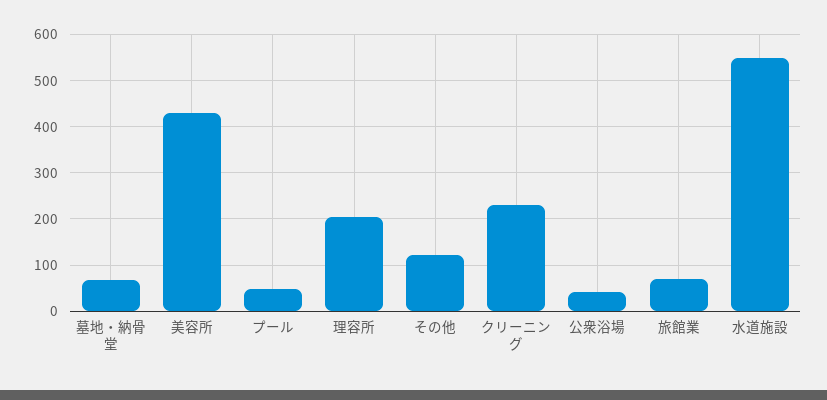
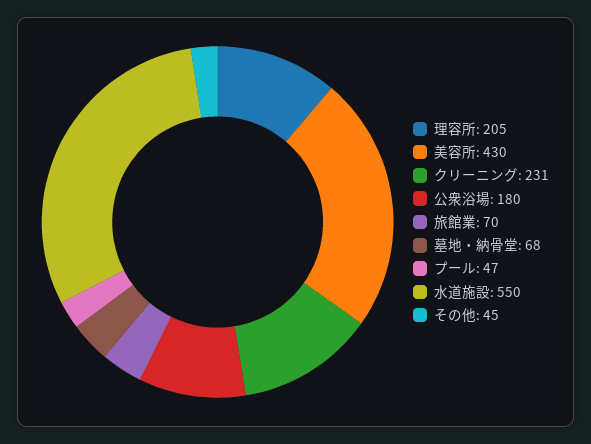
  {
    "墓地・納骨堂": 68,
    "美容所": 430,
    "プール": 47,
    "理容所": 205,
-   "その他": 120,
+   "その他": 45,
    "クリーニング": 231,
-   "公衆浴場": 40,
+   "公衆浴場": 180,
    "旅館業": 70,
    "水道施設": 550
  }

